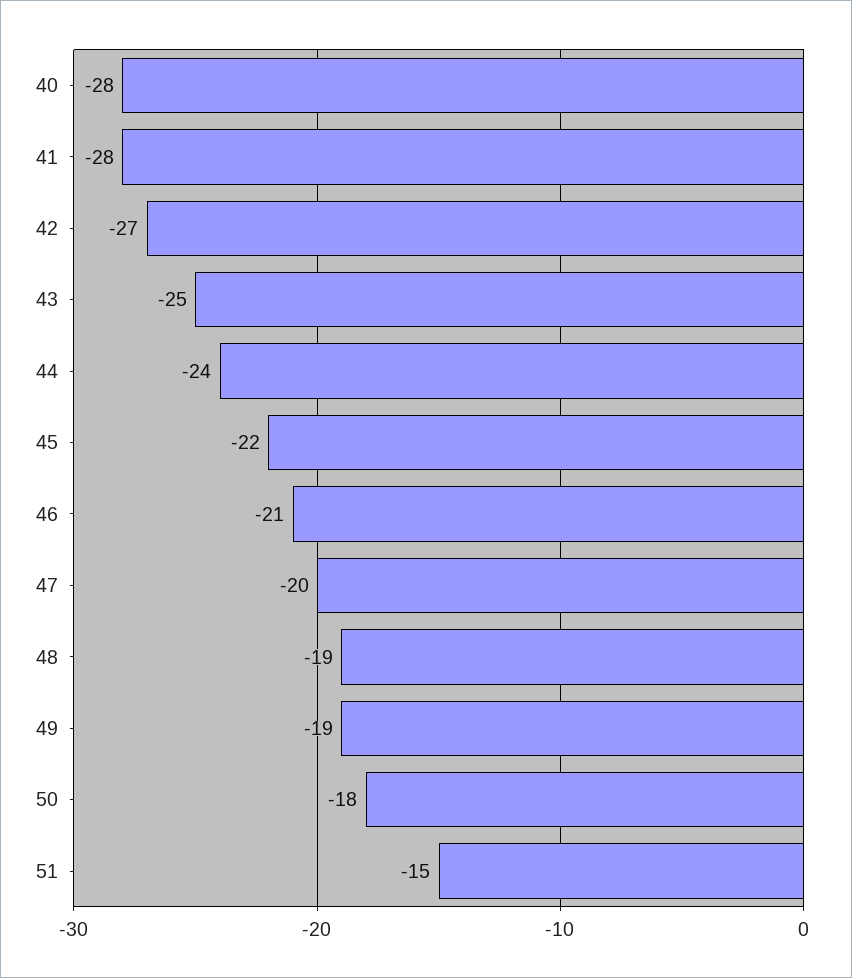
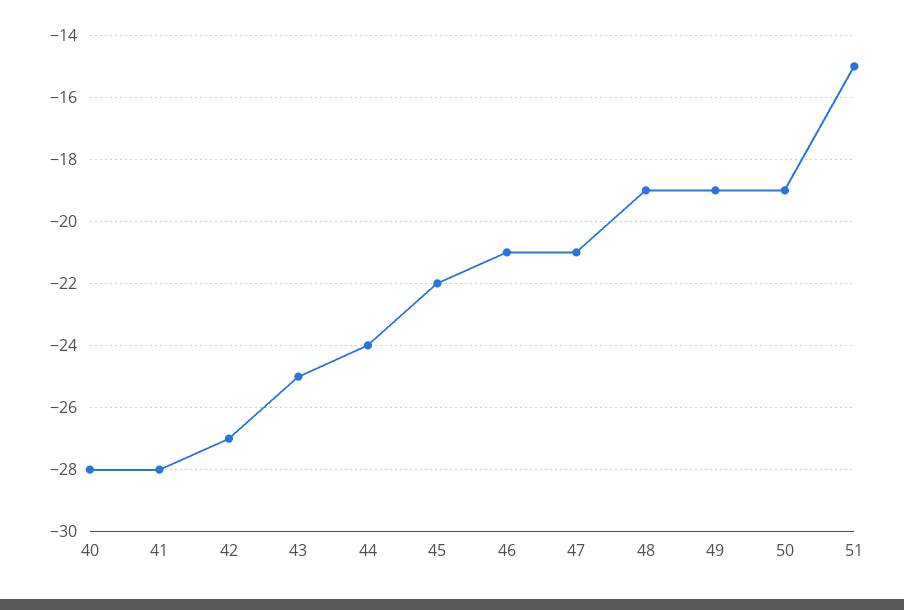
  {
    "40": -28,
    "41": -28,
    "42": -27,
    "43": -25,
    "44": -24,
    "45": -22,
    "46": -21,
-   "47": -20,
+   "47": -21,
    "48": -19,
    "49": -19,
-   "50": -18,
+   "50": -19,
    "51": -15
  }

